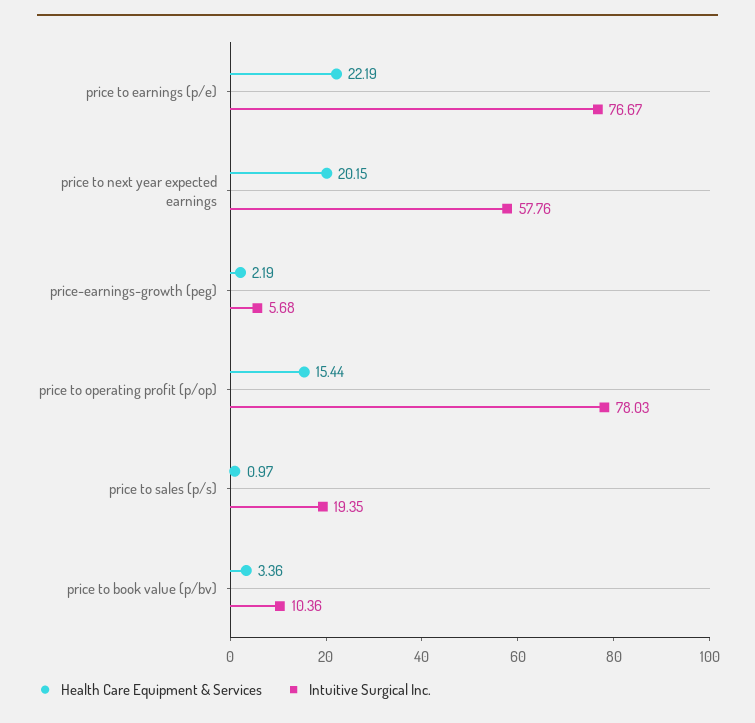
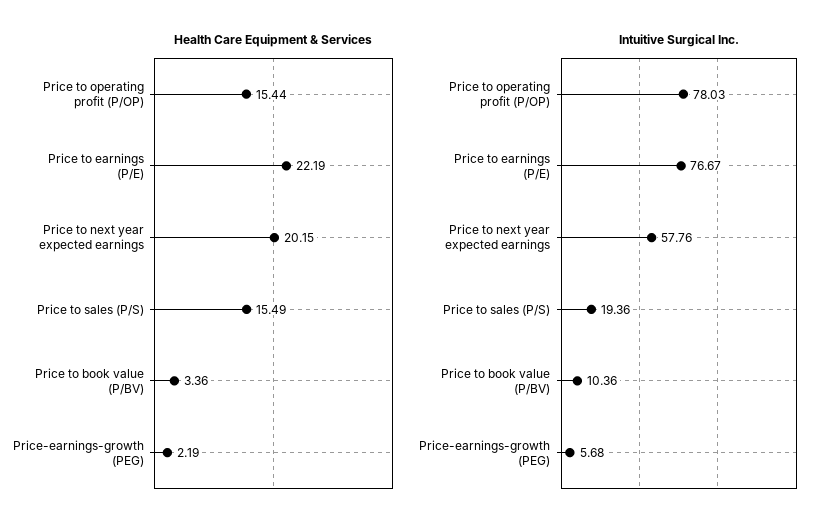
  {
    "Health Care Equipment & Services": {
      "price to earnings (p/e)": 22.19,
      "price to next year expected earnings": 20.15,
      "price-earnings-growth (peg)": 2.19,
      "price to operating profit (p/op)": 15.44,
-     "price to sales (p/s)": 0.97,
+     "price to sales (p/s)": 15.49,
      "price to book value (p/bv)": 3.36
    },
    "Intuitive Surgical Inc.": {
      "price to earnings (p/e)": 76.67,
      "price to next year expected earnings": 57.76,
      "price-earnings-growth (peg)": 5.68,
      "price to operating profit (p/op)": 78.03,
-     "price to sales (p/s)": 19.35,
+     "price to sales (p/s)": 19.36,
      "price to book value (p/bv)": 10.36
    }
  }

